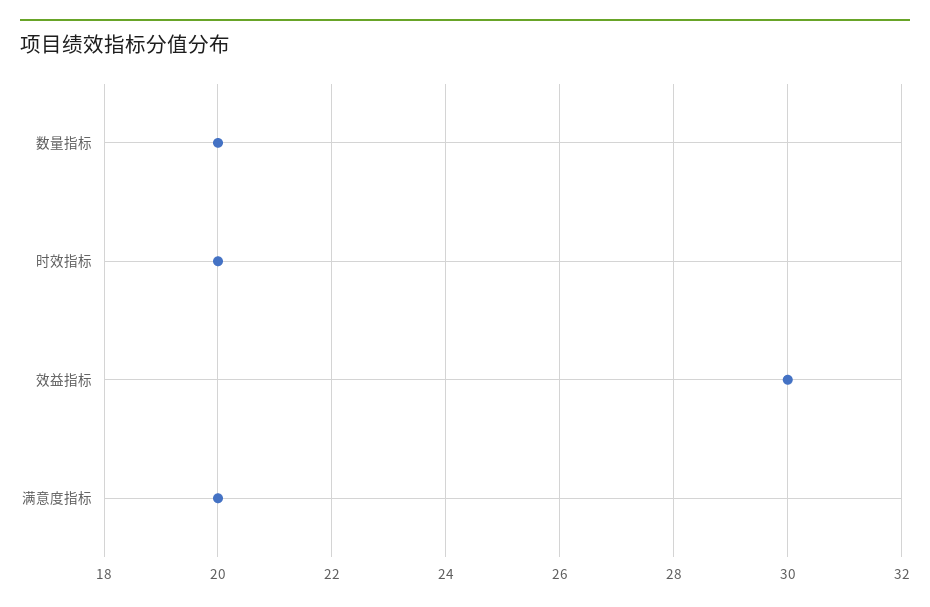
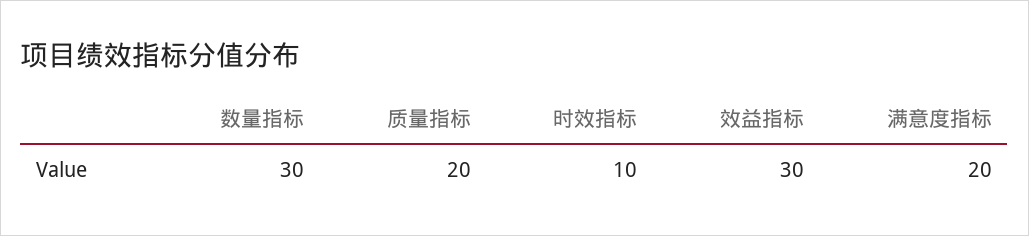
  {
-   "数量指标": 20,
+   "数量指标": 30,
-   "时效指标": 20,
+   "时效指标": 10,
    "效益指标": 30,
-   "满意度指标": 20
+   "满意度指标": 20,
+   "质量指标": 20
  }

